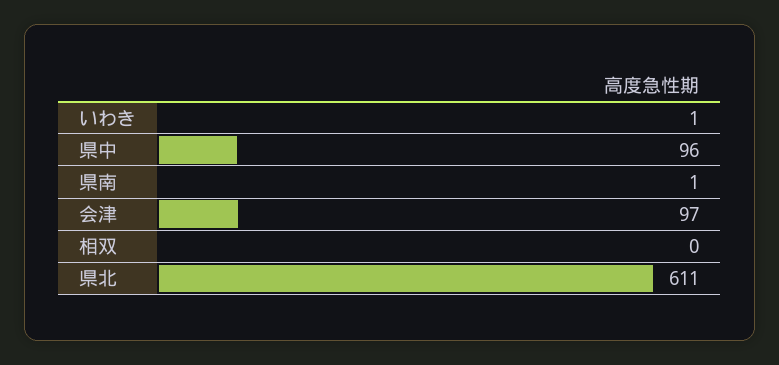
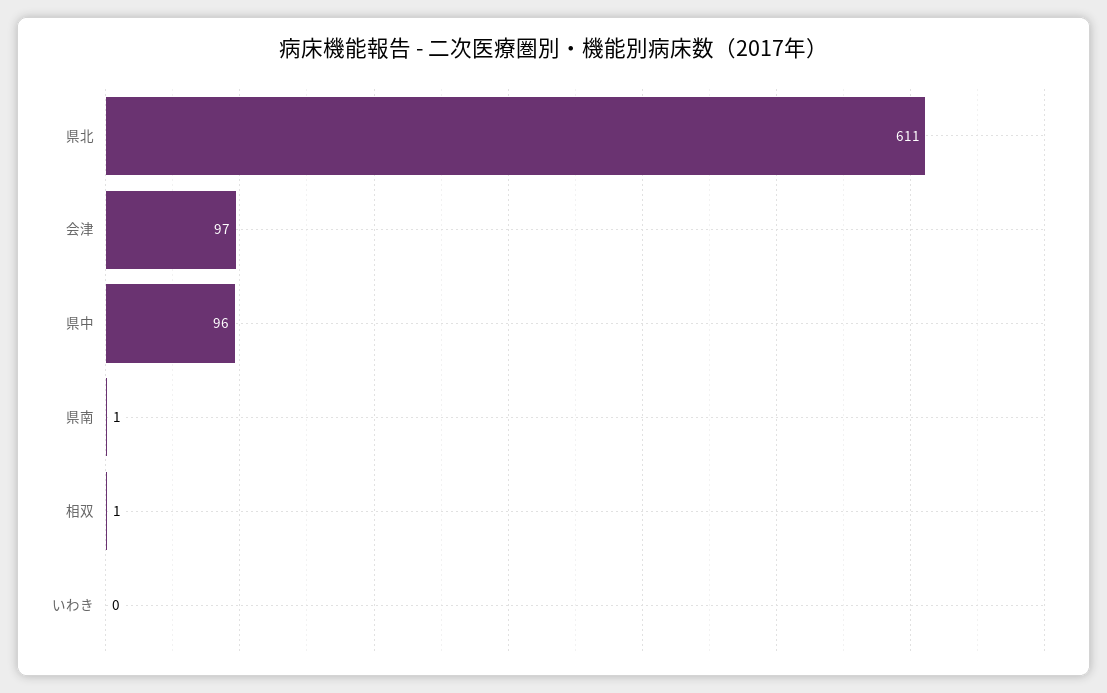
  {
-   "いわき": 1,
+   "いわき": 0,
    "県中": 96,
    "県南": 1,
    "会津": 97,
-   "相双": 0,
+   "相双": 1,
    "県北": 611
  }

